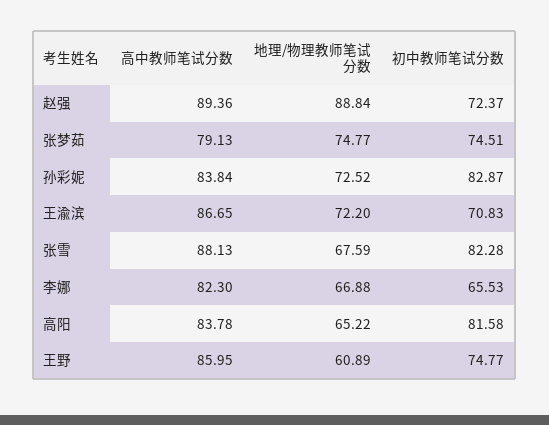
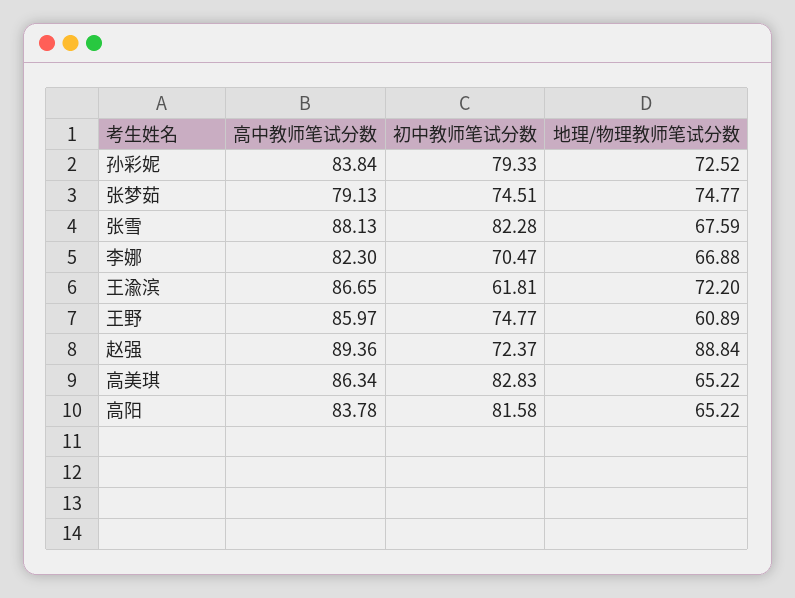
  {
    "高中教师笔试分数": {
      "赵强": 89.36,
      "张梦茹": 79.13,
      "孙彩妮": 83.84,
      "王渝滨": 86.65,
      "张雪": 88.13,
      "李娜": 82.3,
      "高阳": 83.78,
-     "王野": 85.95
+     "王野": 85.97,
+     "高美琪": 86.34
    },
    "地理/物理教师笔试分数": {
      "赵强": 88.84,
      "张梦茹": 74.77,
      "孙彩妮": 72.52,
      "王渝滨": 72.2,
      "张雪": 67.59,
      "李娜": 66.88,
      "高阳": 65.22,
-     "王野": 60.89
+     "王野": 60.89,
+     "高美琪": 65.22
    },
    "初中教师笔试分数": {
      "赵强": 72.37,
      "张梦茹": 74.51,
-     "孙彩妮": 82.87,
+     "孙彩妮": 79.33,
-     "王渝滨": 70.83,
+     "王渝滨": 61.81,
      "张雪": 82.28,
-     "李娜": 65.53,
+     "李娜": 70.47,
      "高阳": 81.58,
-     "王野": 74.77
+     "王野": 74.77,
+     "高美琪": 82.83
    }
  }

